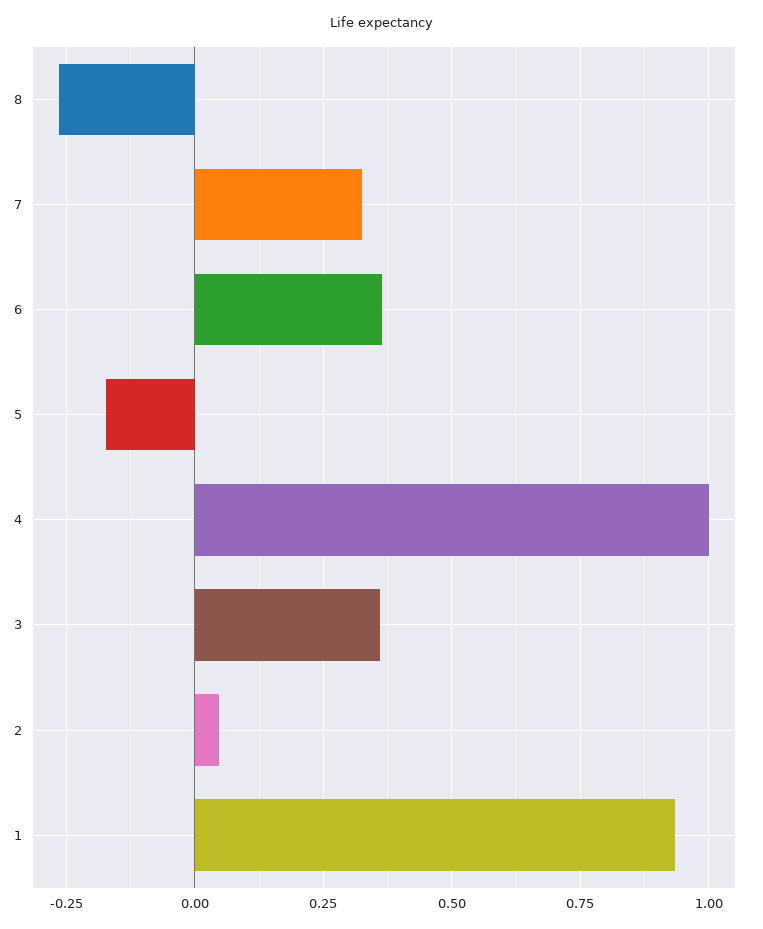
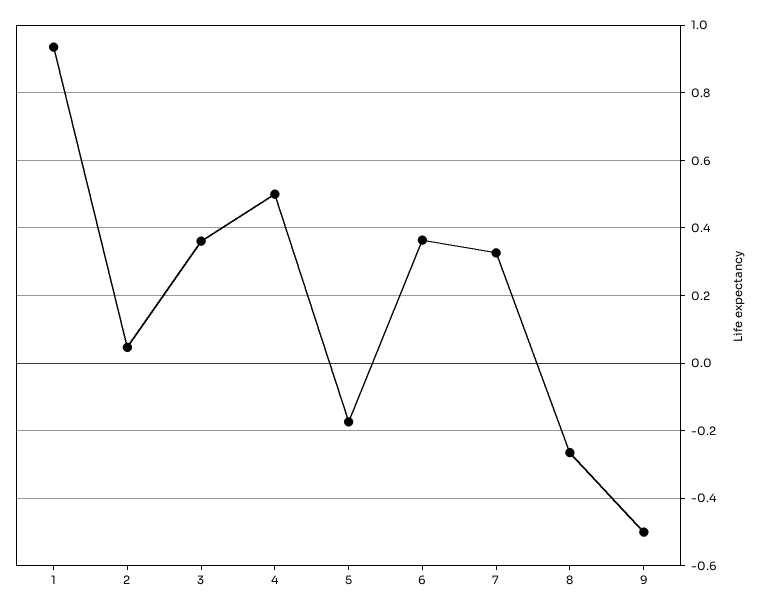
  {
    "8": -0.26,
    "7": 0.32,
    "6": 0.36,
    "5": -0.18,
-   "4": 1,
+   "4": 0.5,
    "3": 0.36,
    "2": 0.04,
-   "1": 0.94
+   "1": 0.94,
+   "9": -0.5
  }

